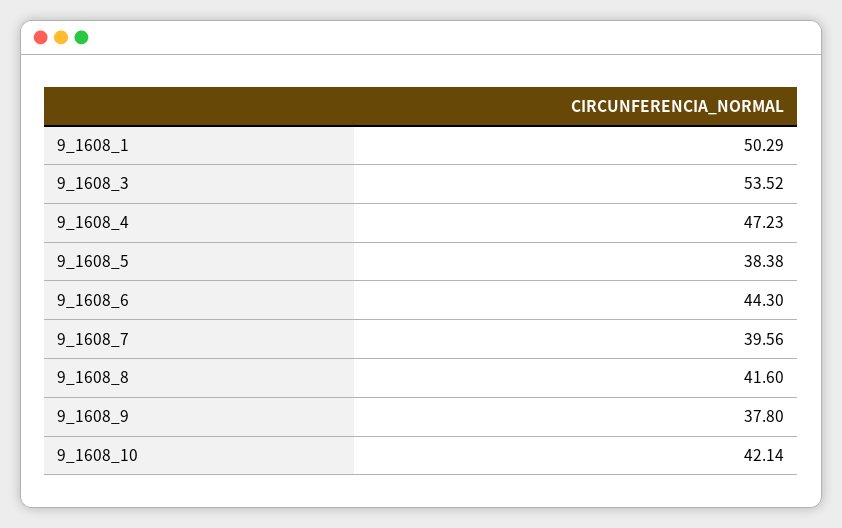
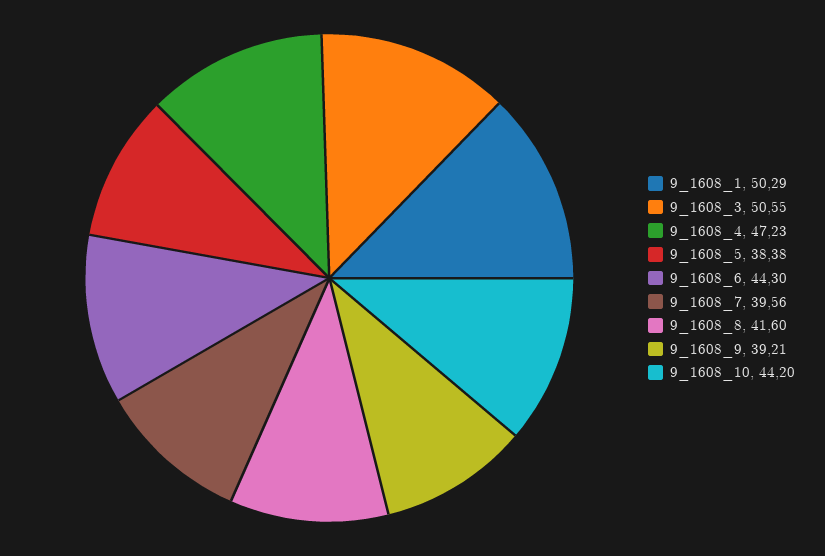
  {
    "9_1608_1": 50.29,
-   "9_1608_3": 53.52,
+   "9_1608_3": 50.55,
    "9_1608_4": 47.23,
    "9_1608_5": 38.38,
    "9_1608_6": 44.3,
    "9_1608_7": 39.56,
    "9_1608_8": 41.6,
-   "9_1608_9": 37.8,
+   "9_1608_9": 39.21,
-   "9_1608_10": 42.14
+   "9_1608_10": 44.2
  }

